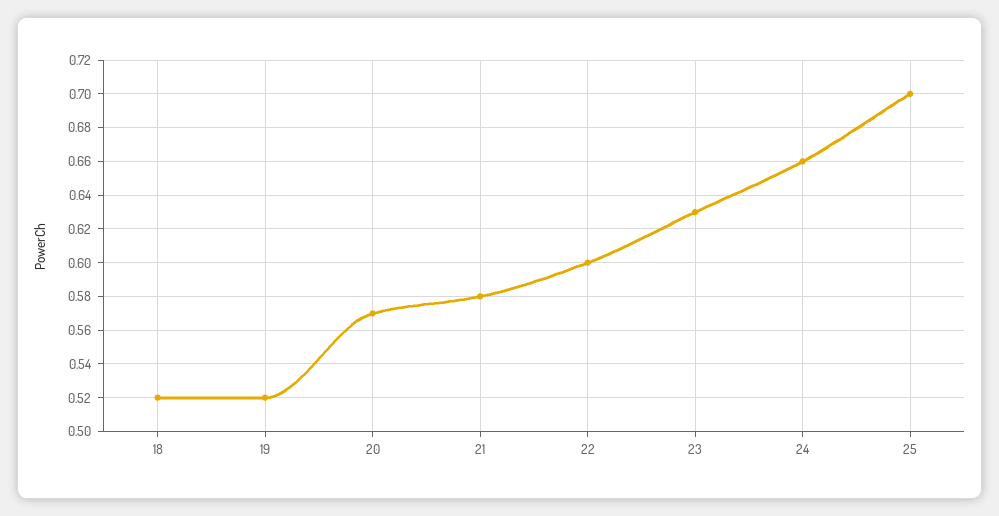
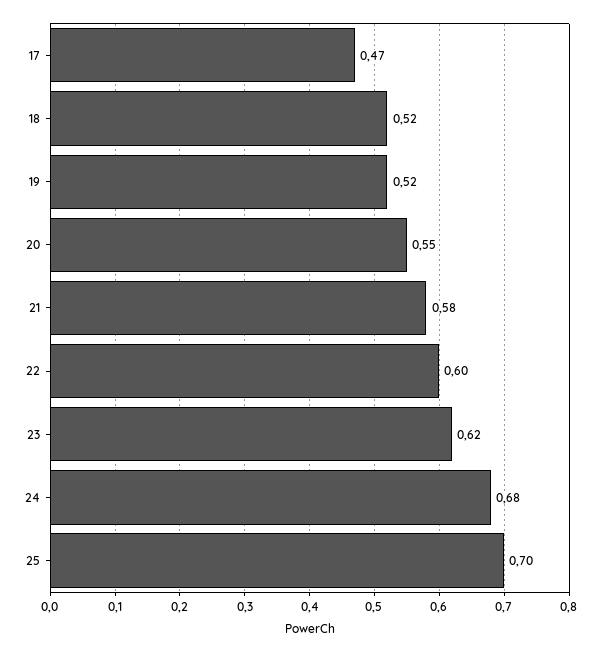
  {
    "18": 0.52,
    "19": 0.52,
-   "20": 0.57,
+   "20": 0.55,
    "21": 0.58,
    "22": 0.6,
-   "23": 0.63,
+   "23": 0.62,
-   "24": 0.66,
+   "24": 0.68,
-   "25": 0.7
+   "25": 0.7,
+   "17": 0.47
  }

